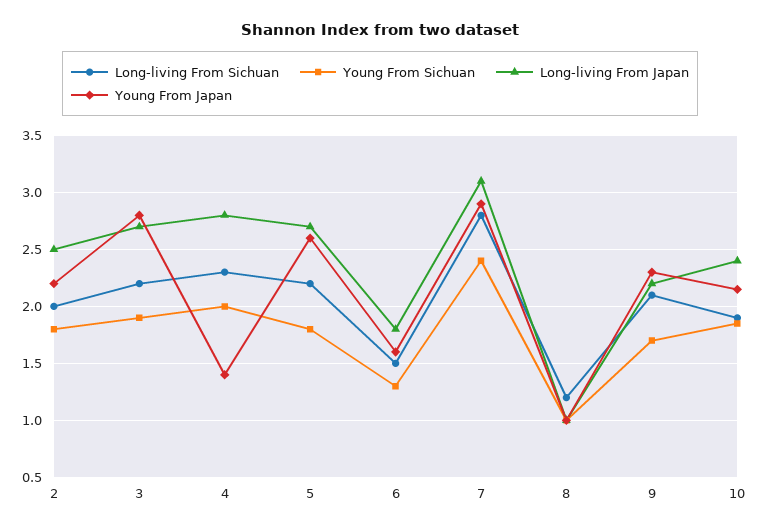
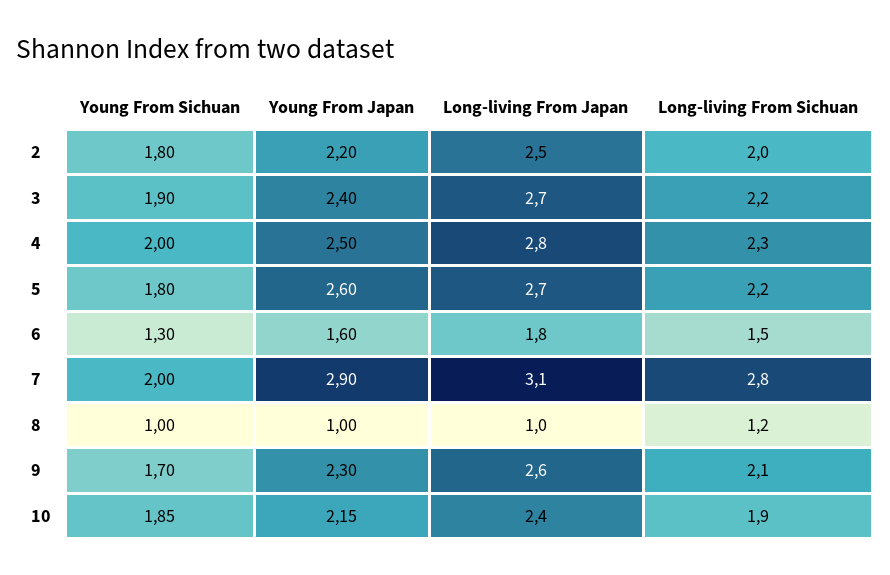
  {
    "Long-living From Sichuan": {
      "2": 2,
      "3": 2.2,
      "4": 2.3,
      "5": 2.2,
      "6": 1.5,
      "7": 2.8,
      "8": 1.2,
      "9": 2.1,
      "10": 1.9
    },
    "Young From Sichuan": {
      "2": 1.8,
      "3": 1.9,
      "4": 2,
      "5": 1.8,
      "6": 1.3,
-     "7": 2.4,
+     "7": 2,
      "8": 1,
      "9": 1.7,
      "10": 1.85
    },
    "Long-living From Japan": {
      "2": 2.5,
      "3": 2.7,
      "4": 2.8,
      "5": 2.7,
      "6": 1.8,
      "7": 3.1,
      "8": 1,
-     "9": 2.2,
+     "9": 2.6,
      "10": 2.4
    },
    "Young From Japan": {
      "2": 2.2,
-     "3": 2.8,
+     "3": 2.4,
-     "4": 1.4,
+     "4": 2.5,
      "5": 2.6,
      "6": 1.6,
      "7": 2.9,
      "8": 1,
      "9": 2.3,
      "10": 2.15
    }
  }

